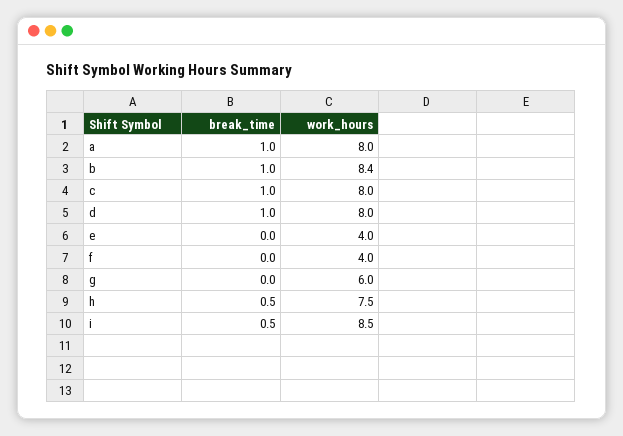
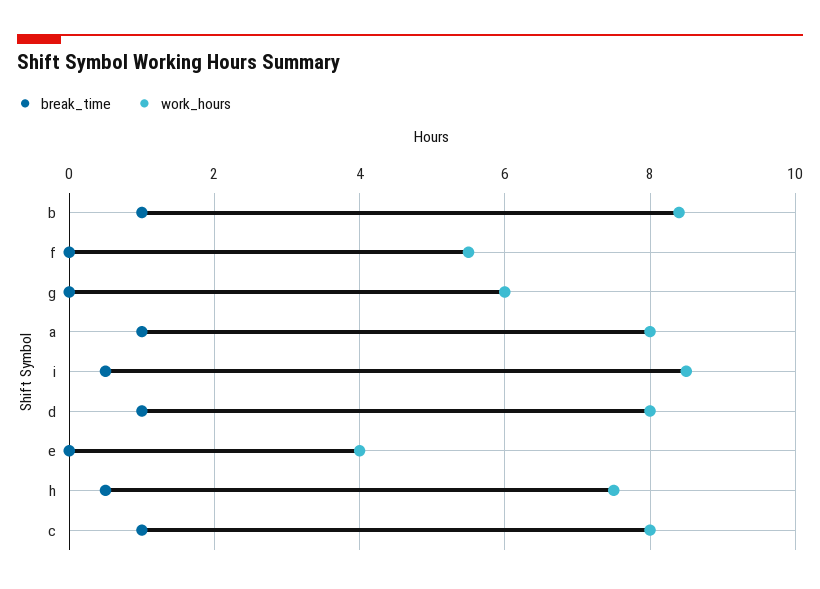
  {
    "break_time": {
      "a": 1,
      "b": 1,
      "c": 1,
      "d": 1,
      "e": 0,
      "f": 0,
      "g": 0,
      "h": 0.5,
      "i": 0.5
    },
    "work_hours": {
      "a": 8,
      "b": 8.4,
      "c": 8,
      "d": 8,
      "e": 4,
-     "f": 4,
+     "f": 5.5,
      "g": 6,
      "h": 7.5,
      "i": 8.5
    }
  }

